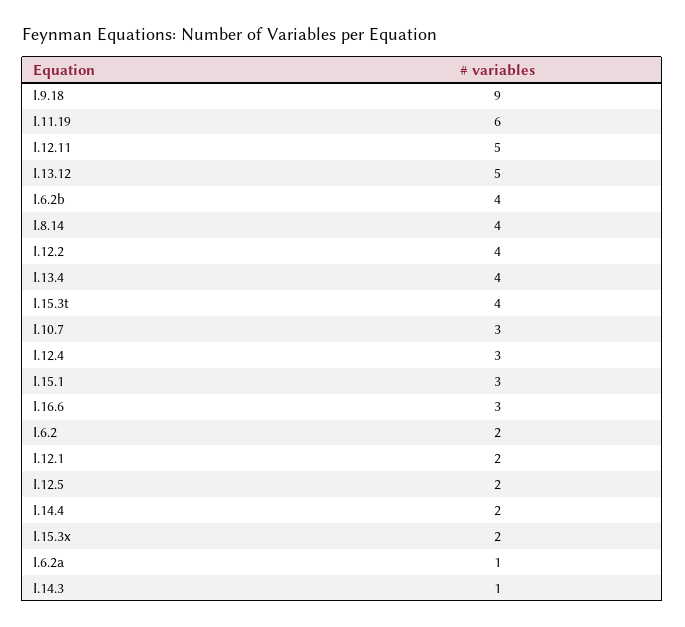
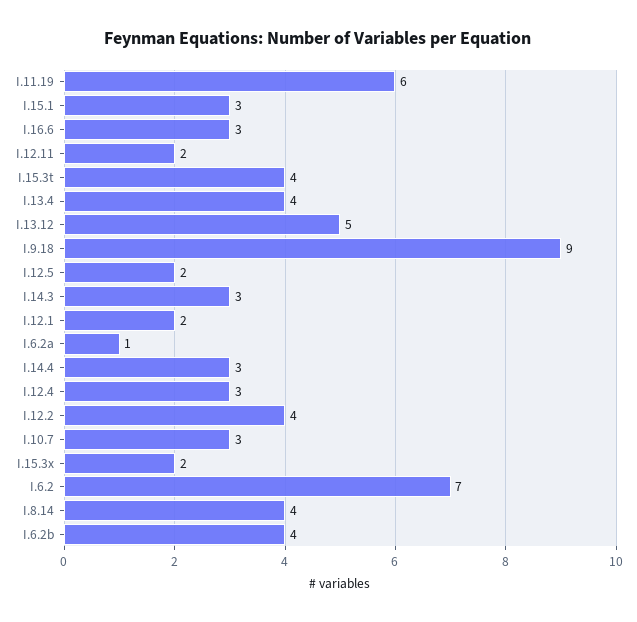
  {
    "I.9.18": 9,
    "I.11.19": 6,
-   "I.12.11": 5,
+   "I.12.11": 2,
    "I.13.12": 5,
    "I.6.2b": 4,
    "I.8.14": 4,
    "I.12.2": 4,
    "I.13.4": 4,
    "I.15.3t": 4,
    "I.10.7": 3,
    "I.12.4": 3,
    "I.15.1": 3,
    "I.16.6": 3,
-   "I.6.2": 2,
+   "I.6.2": 7,
    "I.12.1": 2,
    "I.12.5": 2,
-   "I.14.4": 2,
+   "I.14.4": 3,
    "I.15.3x": 2,
    "I.6.2a": 1,
-   "I.14.3": 1
+   "I.14.3": 3
  }

